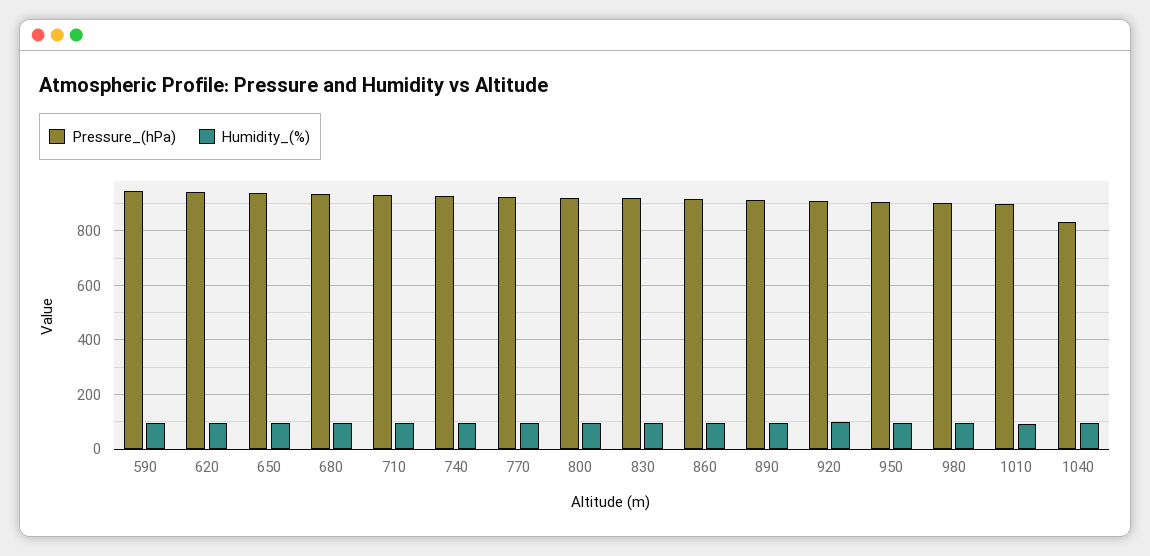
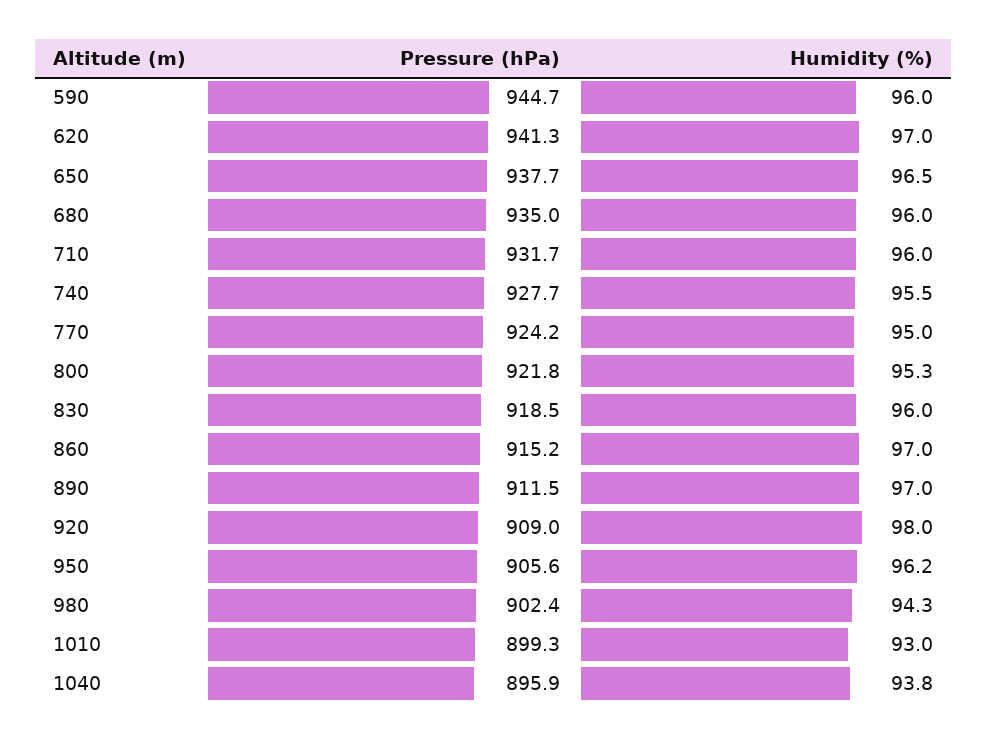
  {
    "Pressure_(hPa)": {
      "590": 944.7,
      "620": 941.3,
      "650": 937.7,
      "680": 935,
      "710": 931.7,
      "740": 927.7,
      "770": 924.2,
      "800": 921.8,
      "830": 918.5,
      "860": 915.2,
      "890": 911.5,
      "920": 909,
      "950": 905.6,
      "980": 902.4,
      "1010": 899.3,
-     "1040": 825
+     "1040": 895.9
    },
    "Humidity_(%)": {
      "590": 96,
      "620": 97,
      "650": 96.5,
      "680": 96,
      "710": 96,
      "740": 95.5,
      "770": 95,
      "800": 95.3,
      "830": 96,
      "860": 97,
      "890": 97,
      "920": 98,
      "950": 96.2,
      "980": 94.3,
      "1010": 93,
      "1040": 93.8
    }
  }

